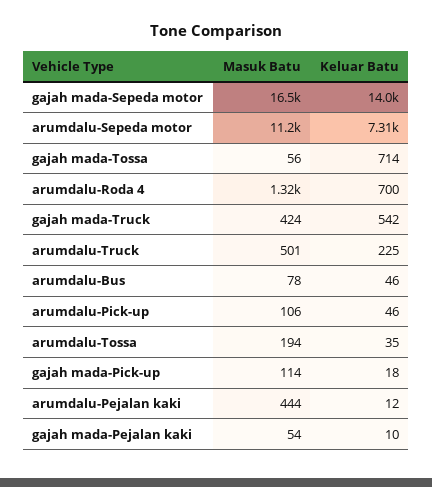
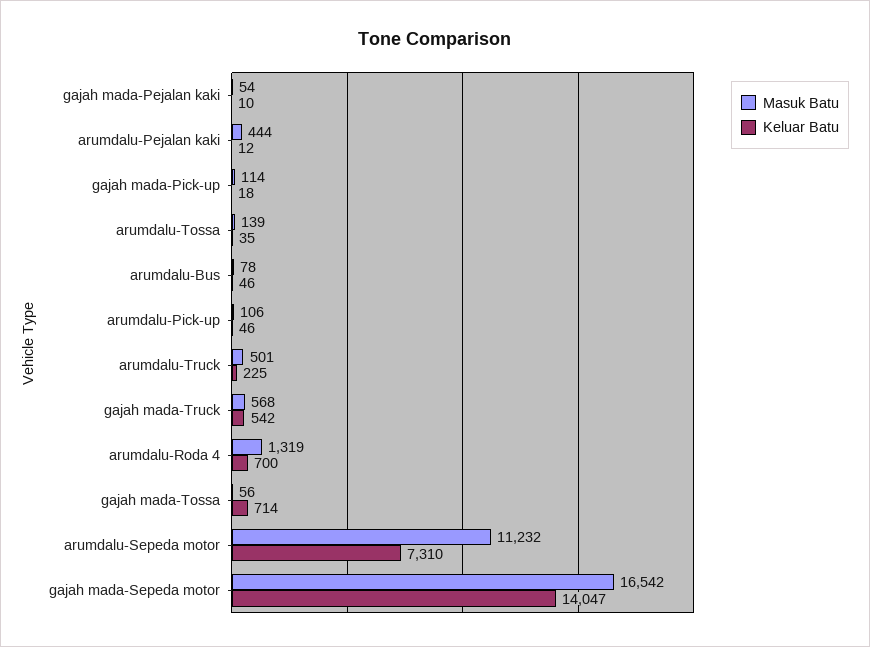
  {
    "Masuk Batu": {
      "gajah mada-Sepeda motor": 16542,
      "arumdalu-Sepeda motor": 11232,
      "gajah mada-Tossa": 56,
      "arumdalu-Roda 4": 1319,
-     "gajah mada-Truck": 424,
+     "gajah mada-Truck": 568,
      "arumdalu-Truck": 501,
      "arumdalu-Bus": 78,
      "arumdalu-Pick-up": 106,
-     "arumdalu-Tossa": 194,
+     "arumdalu-Tossa": 139,
      "gajah mada-Pick-up": 114,
      "arumdalu-Pejalan kaki": 444,
      "gajah mada-Pejalan kaki": 54
    },
    "Keluar Batu": {
      "gajah mada-Sepeda motor": 14047,
      "arumdalu-Sepeda motor": 7310,
      "gajah mada-Tossa": 714,
      "arumdalu-Roda 4": 700,
      "gajah mada-Truck": 542,
      "arumdalu-Truck": 225,
      "arumdalu-Bus": 46,
      "arumdalu-Pick-up": 46,
      "arumdalu-Tossa": 35,
      "gajah mada-Pick-up": 18,
      "arumdalu-Pejalan kaki": 12,
      "gajah mada-Pejalan kaki": 10
    }
  }

